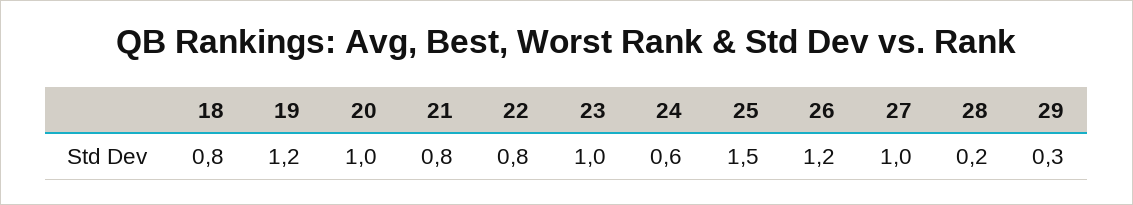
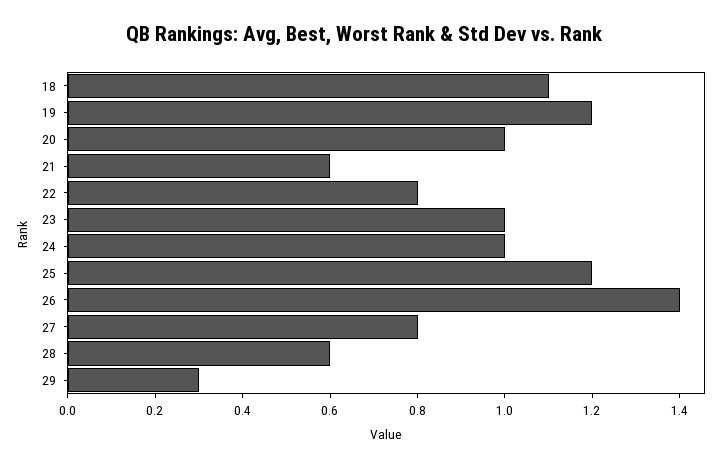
  {
-   "18": 0.8,
+   "18": 1.1,
    "19": 1.2,
    "20": 1,
-   "21": 0.8,
+   "21": 0.6,
    "22": 0.8,
    "23": 1,
-   "24": 0.6,
+   "24": 1,
-   "25": 1.5,
+   "25": 1.2,
-   "26": 1.2,
+   "26": 1.4,
-   "27": 1,
+   "27": 0.8,
-   "28": 0.2,
+   "28": 0.6,
    "29": 0.3
  }

